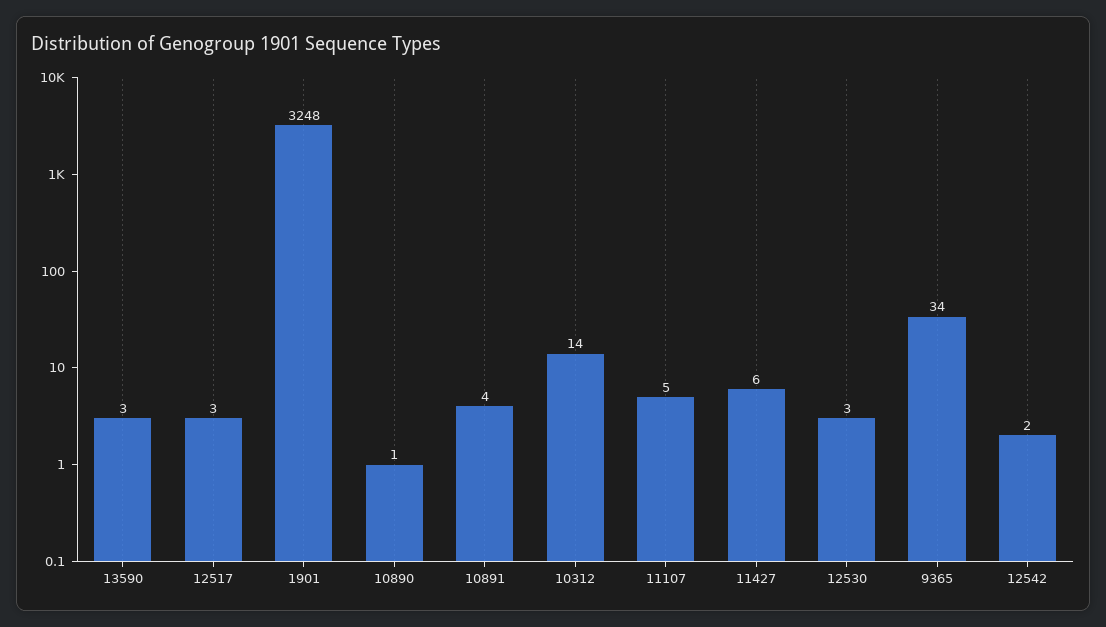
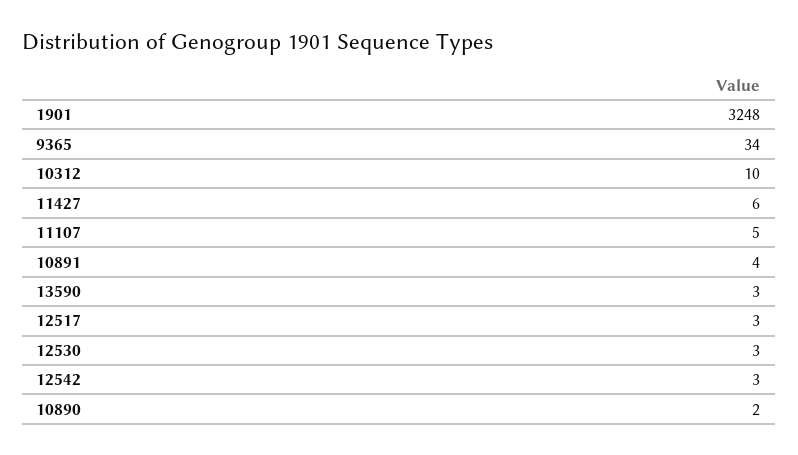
  {
    "13590": 3,
    "12517": 3,
    "1901": 3248,
-   "10890": 1,
+   "10890": 2,
    "10891": 4,
-   "10312": 14,
+   "10312": 10,
    "11107": 5,
    "11427": 6,
    "12530": 3,
    "9365": 34,
-   "12542": 2
+   "12542": 3
  }

